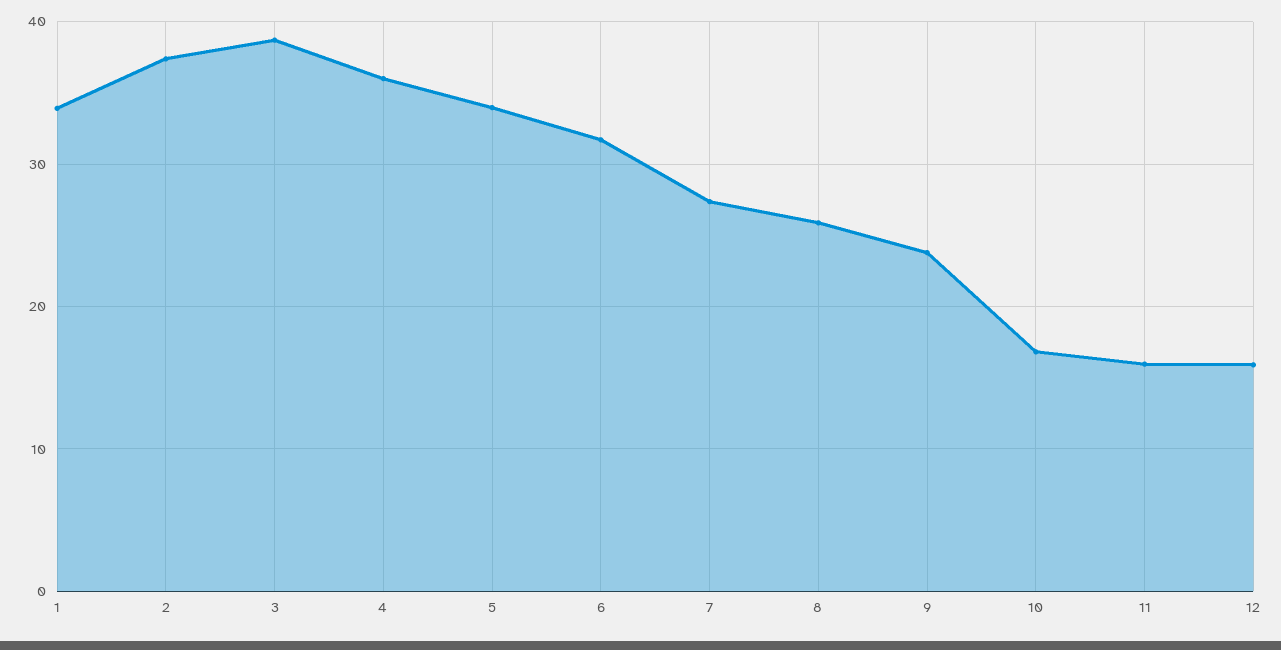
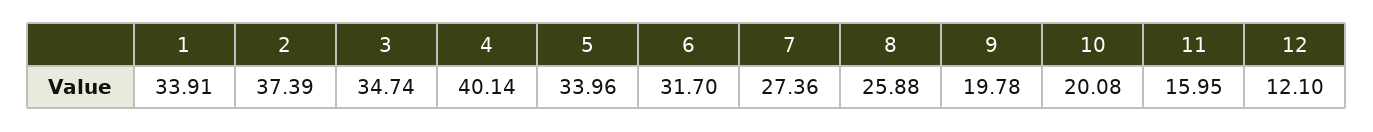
  {
    "1": 33.91,
    "2": 37.39,
-   "3": 39,
+   "3": 34.74,
-   "4": 36,
+   "4": 40.14,
    "5": 33.96,
    "6": 31.7,
    "7": 27.36,
    "8": 25.88,
-   "9": 24,
+   "9": 19.78,
-   "10": 17,
+   "10": 20.08,
    "11": 15.95,
-   "12": 16
+   "12": 12.1
  }

